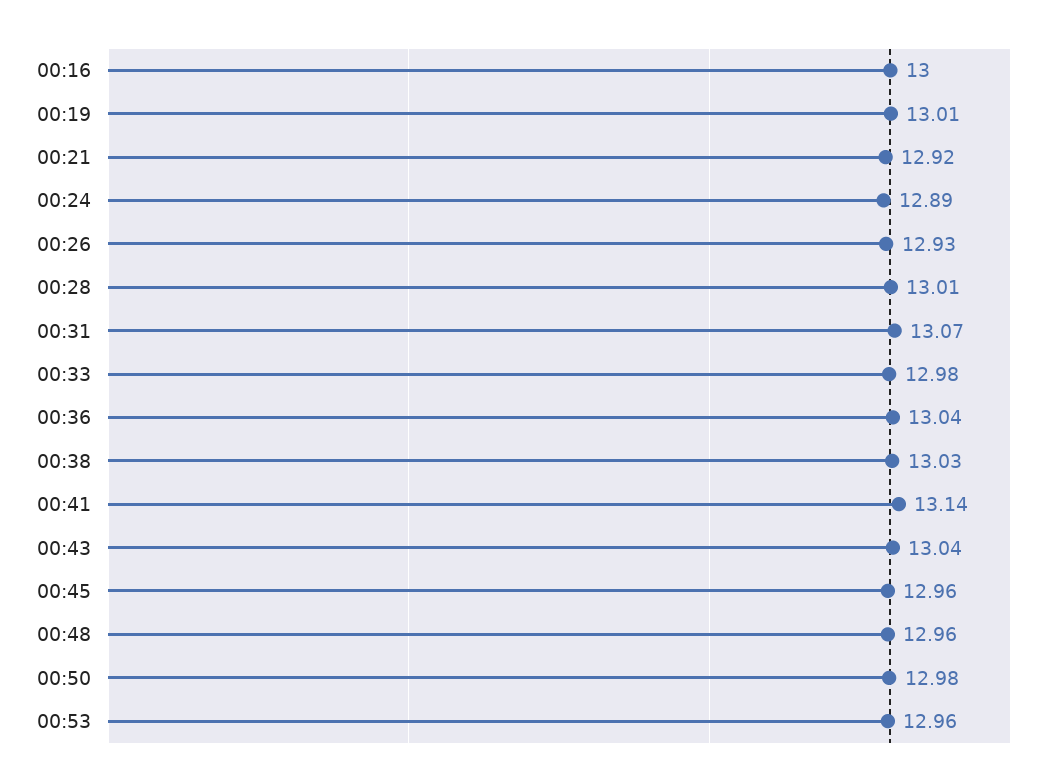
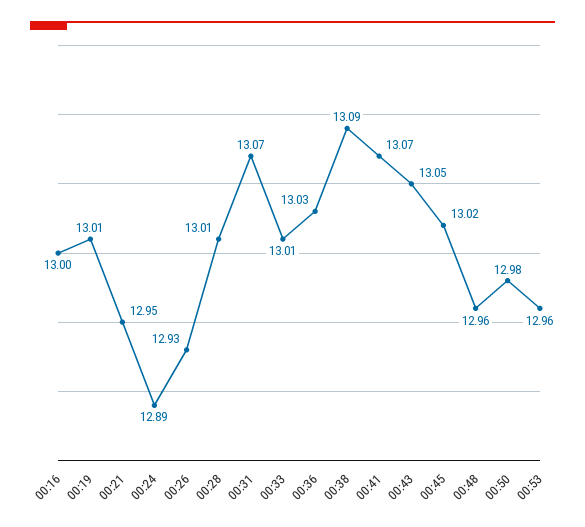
  {
    "00:16": 13,
    "00:19": 13.01,
-   "00:21": 12.92,
+   "00:21": 12.95,
    "00:24": 12.89,
    "00:26": 12.93,
    "00:28": 13.01,
    "00:31": 13.07,
-   "00:33": 12.98,
+   "00:33": 13.01,
-   "00:36": 13.04,
+   "00:36": 13.03,
-   "00:38": 13.03,
+   "00:38": 13.09,
-   "00:41": 13.14,
+   "00:41": 13.07,
-   "00:43": 13.04,
+   "00:43": 13.05,
-   "00:45": 12.96,
+   "00:45": 13.02,
    "00:48": 12.96,
    "00:50": 12.98,
    "00:53": 12.96
  }

